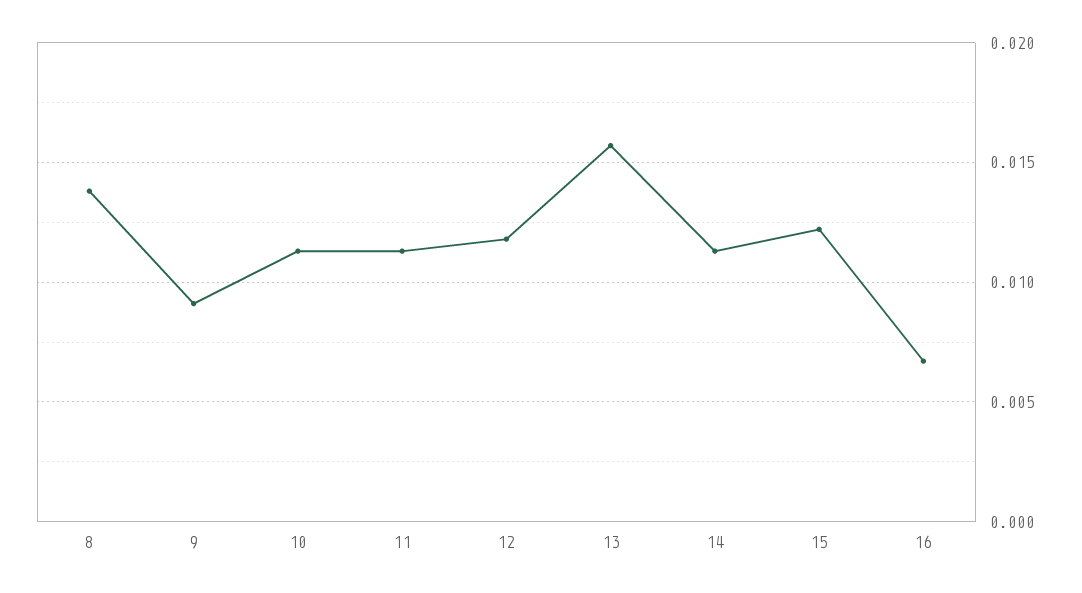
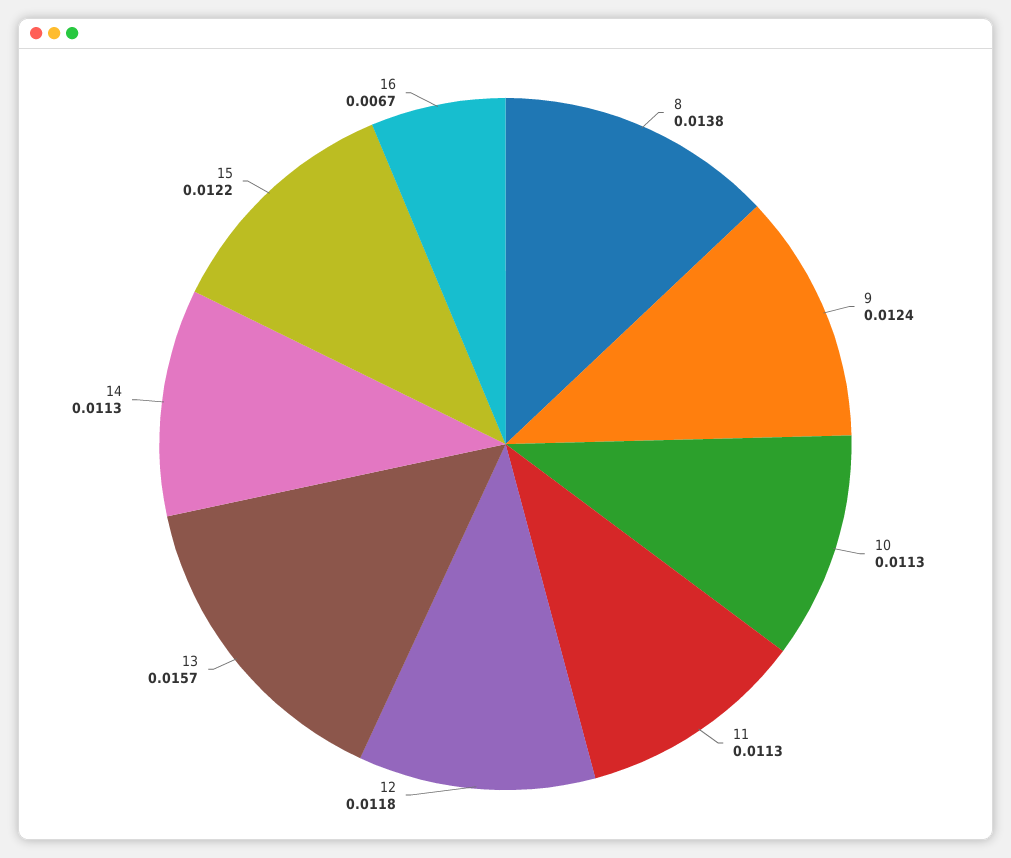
  {
    "8": 0.0138,
-   "9": 0.009,
+   "9": 0.0124,
    "10": 0.0113,
    "11": 0.0113,
    "12": 0.0118,
    "13": 0.0157,
    "14": 0.0113,
    "15": 0.0122,
    "16": 0.0067
  }

